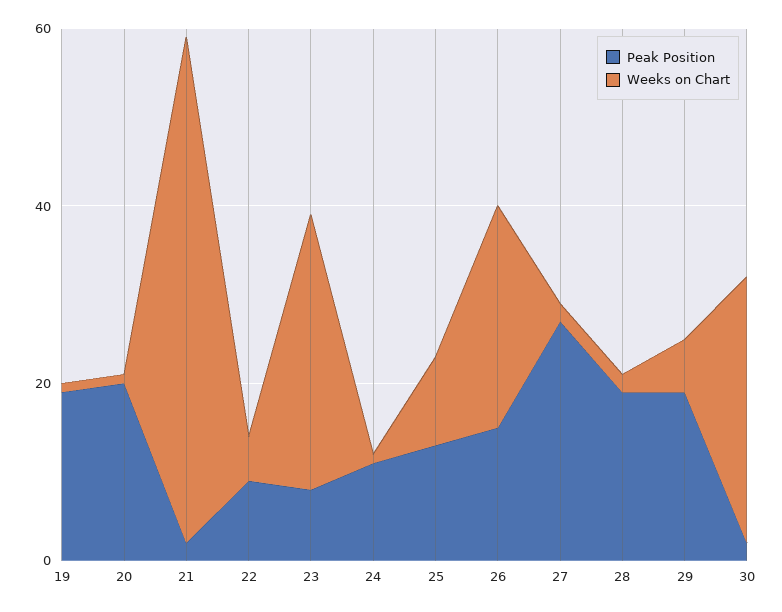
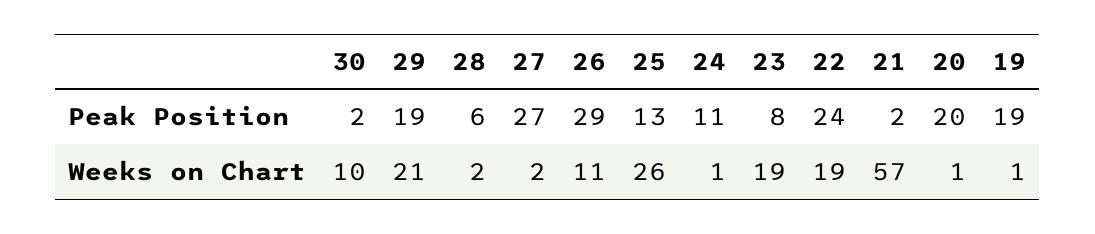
  {
    "Peak Position": {
      "19": 19,
      "20": 20,
      "21": 2,
-     "22": 10,
+     "22": 24,
      "23": 8,
      "24": 11,
      "25": 13,
-     "26": 15,
+     "26": 29,
      "27": 27,
-     "28": 20,
+     "28": 6,
      "29": 19,
      "30": 2
    },
    "Weeks on Chart": {
      "19": 1,
      "20": 1,
      "21": 57,
-     "22": 5,
+     "22": 19,
-     "23": 30,
+     "23": 19,
      "24": 1,
-     "25": 10,
+     "25": 26,
-     "26": 25,
+     "26": 11,
      "27": 2,
      "28": 2,
-     "29": 5,
+     "29": 21,
-     "30": 30
+     "30": 10
    }
  }

